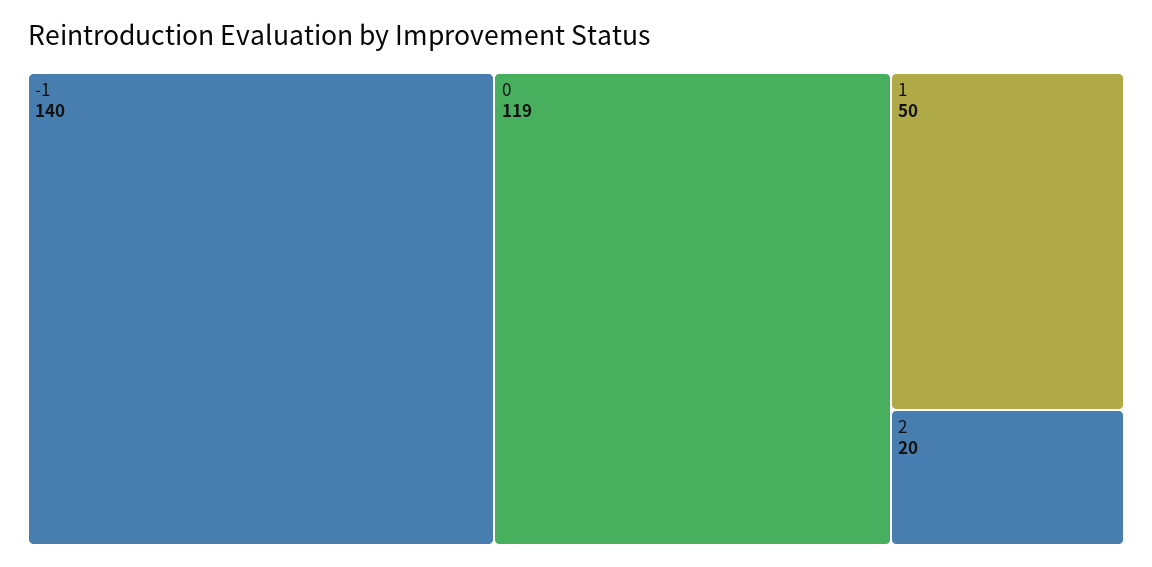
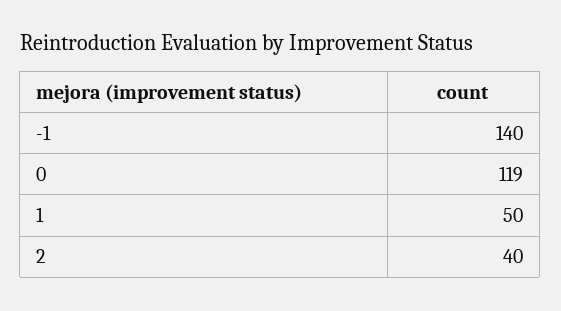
  {
    "-1": 140,
    "0": 119,
    "1": 50,
-   "2": 20
+   "2": 40
  }

